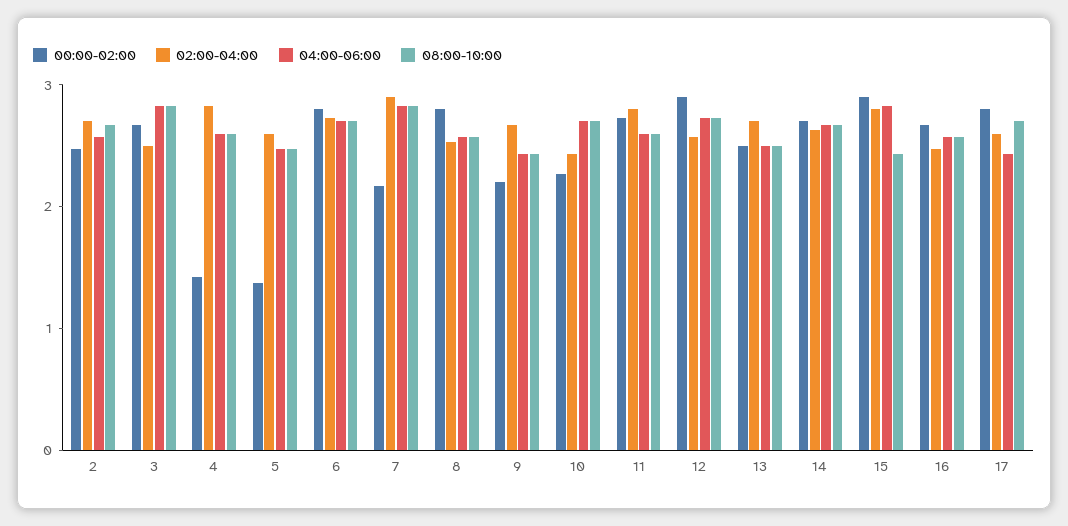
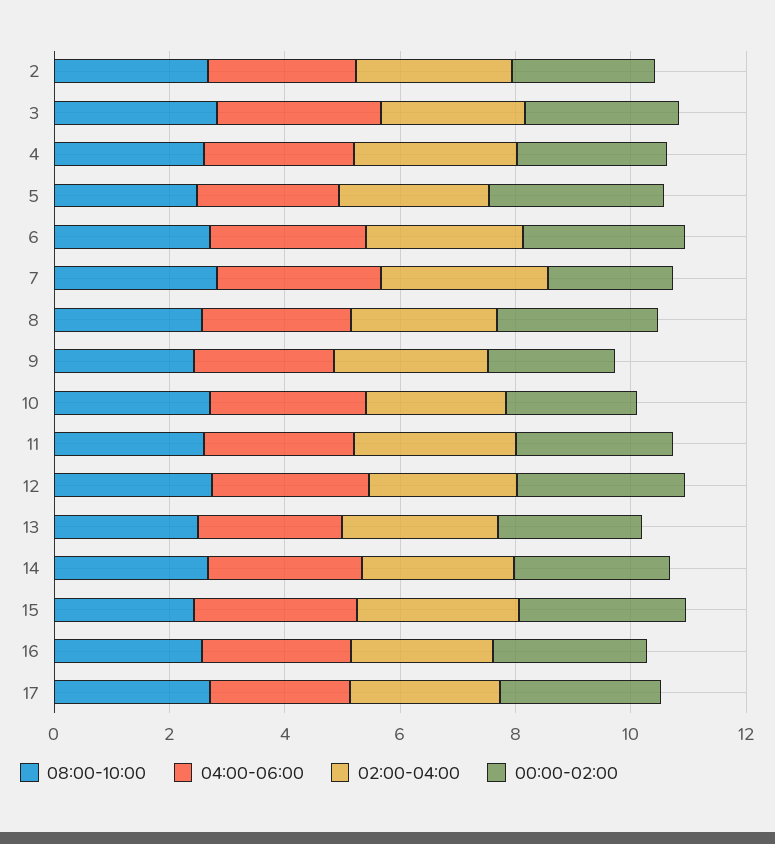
  {
    "00:00-02:00": {
      "2": 2.4,
      "3": 2.6,
-     "4": 1.4,
+     "4": 2.5,
-     "5": 1.4,
+     "5": 3,
      "6": 2.8,
      "7": 2.2,
      "8": 2.8,
      "9": 2.2,
      "10": 2.2,
      "11": 2.8,
      "12": 3,
      "13": 2.6,
      "14": 2.8,
      "15": 3,
      "16": 2.6,
      "17": 2.8
    },
    "02:00-04:00": {
      "2": 2.8,
      "3": 2.6,
      "4": 2.8,
      "5": 2.6,
      "6": 2.8,
      "7": 3,
      "8": 2.6,
      "9": 2.6,
      "10": 2.4,
      "11": 2.8,
      "12": 2.6,
      "13": 2.8,
      "14": 2.6,
      "15": 2.8,
      "16": 2.4,
      "17": 2.6
    },
    "04:00-06:00": {
      "2": 2.6,
      "3": 2.8,
      "4": 2.6,
      "5": 2.4,
      "6": 2.8,
      "7": 2.8,
      "8": 2.6,
      "9": 2.4,
      "10": 2.8,
      "11": 2.6,
      "12": 2.8,
      "13": 2.6,
      "14": 2.6,
      "15": 2.8,
      "16": 2.6,
      "17": 2.4
    },
    "08:00-10:00": {
      "2": 2.6,
      "3": 2.8,
      "4": 2.6,
      "5": 2.4,
      "6": 2.8,
      "7": 2.8,
      "8": 2.6,
      "9": 2.4,
      "10": 2.8,
      "11": 2.6,
      "12": 2.8,
      "13": 2.6,
      "14": 2.6,
      "15": 2.4,
      "16": 2.6,
      "17": 2.8
    }
  }

